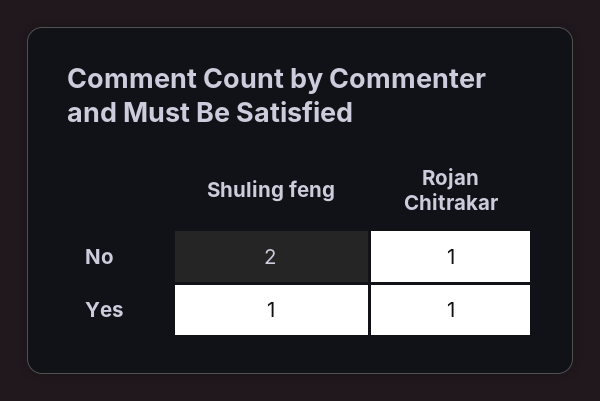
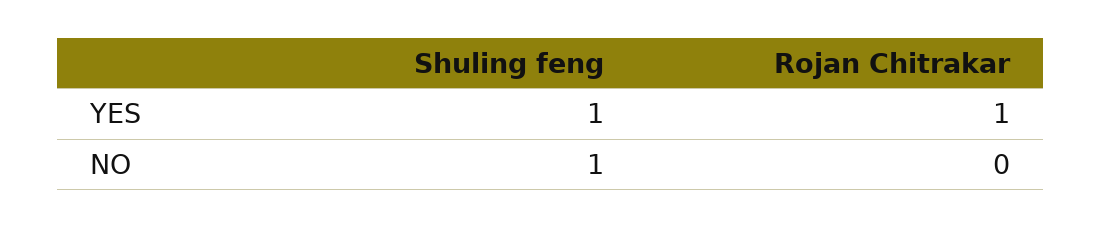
  {
    "Shuling feng": {
-     "No": 2,
+     "No": 1,
      "Yes": 1
    },
    "Rojan Chitrakar": {
-     "No": 1,
+     "No": 0,
      "Yes": 1
    }
  }

